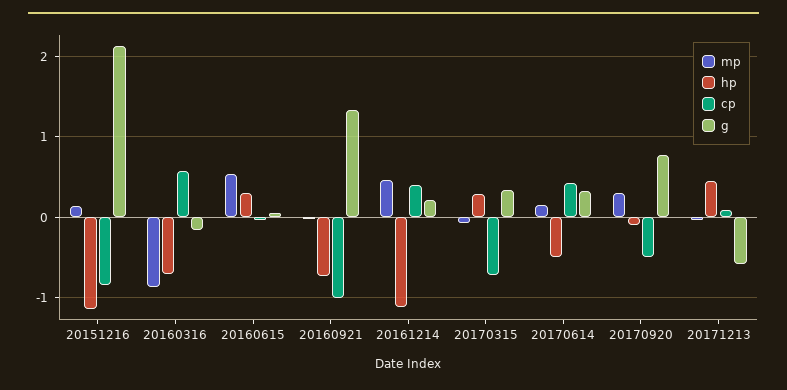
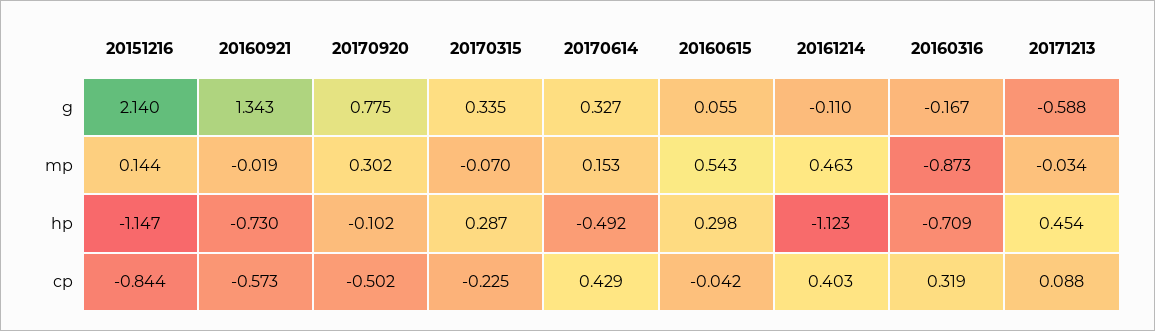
  {
    "mp": {
      "20151216": 0.144,
      "20160316": -0.873,
      "20160615": 0.543,
      "20160921": -0.019,
      "20161214": 0.463,
      "20170315": -0.07,
      "20170614": 0.153,
      "20170920": 0.302,
      "20171213": -0.034
    },
    "hp": {
      "20151216": -1.147,
      "20160316": -0.709,
      "20160615": 0.298,
      "20160921": -0.73,
      "20161214": -1.123,
      "20170315": 0.287,
      "20170614": -0.492,
      "20170920": -0.102,
      "20171213": 0.454
    },
    "cp": {
      "20151216": -0.844,
-     "20160316": 0.6,
+     "20160316": 0.319,
      "20160615": -0.042,
-     "20160921": -1,
+     "20160921": -0.573,
      "20161214": 0.403,
-     "20170315": -0.7,
+     "20170315": -0.225,
      "20170614": 0.429,
      "20170920": -0.502,
      "20171213": 0.088
    },
    "g": {
      "20151216": 2.14,
      "20160316": -0.167,
      "20160615": 0.055,
      "20160921": 1.343,
-     "20161214": 0.2,
+     "20161214": -0.11,
      "20170315": 0.335,
      "20170614": 0.327,
      "20170920": 0.775,
      "20171213": -0.588
    }
  }

